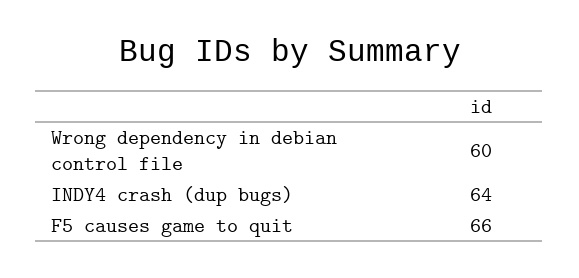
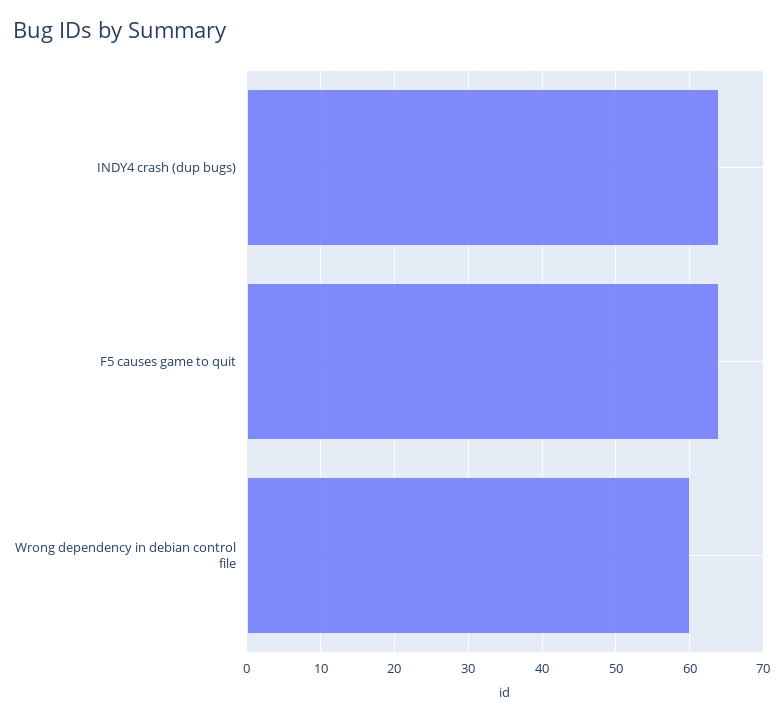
  {
    "Wrong dependency in debian control file": 60,
    "INDY4 crash (dup bugs)": 64,
-   "F5 causes game to quit": 66
+   "F5 causes game to quit": 64
  }

